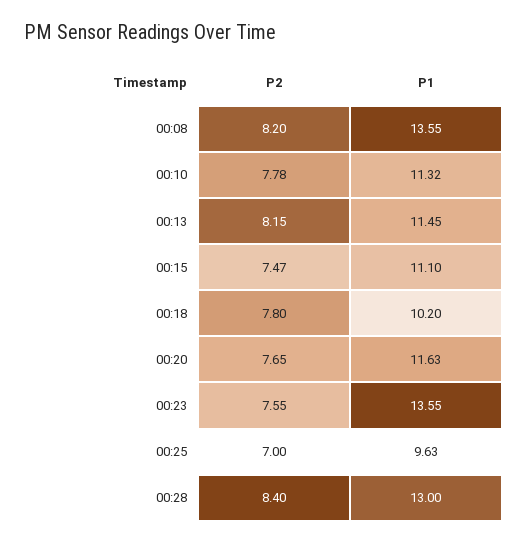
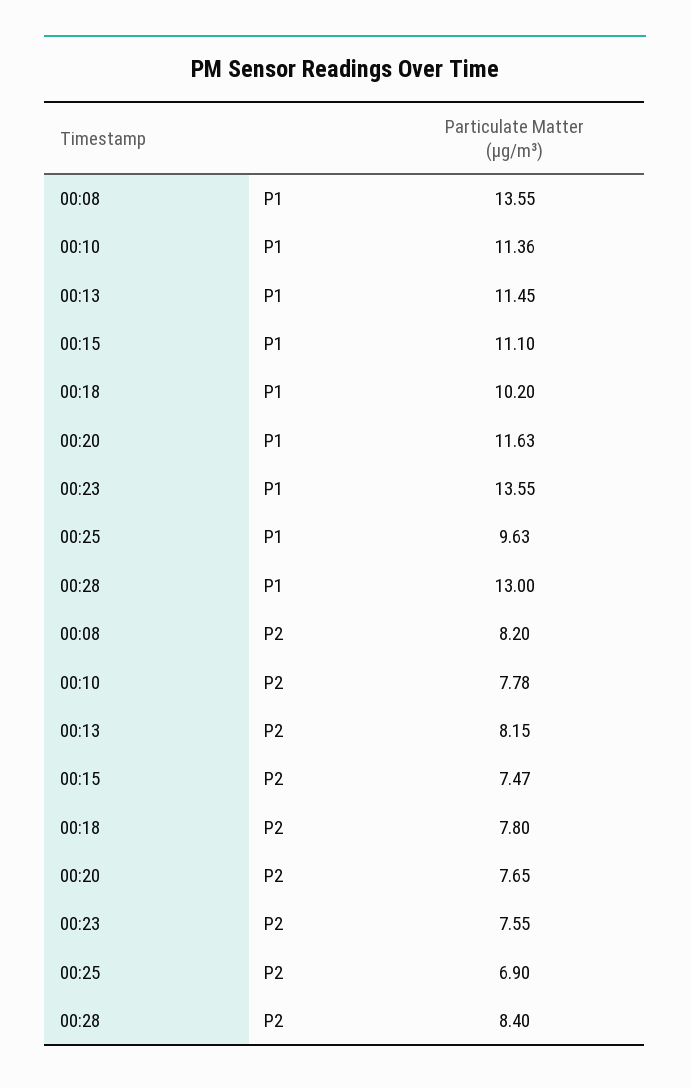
  {
    "P2": {
      "00:08": 8.2,
      "00:10": 7.78,
      "00:13": 8.15,
      "00:15": 7.47,
      "00:18": 7.8,
      "00:20": 7.65,
      "00:23": 7.55,
-     "00:25": 7,
+     "00:25": 6.9,
      "00:28": 8.4
    },
    "P1": {
      "00:08": 13.55,
-     "00:10": 11.32,
+     "00:10": 11.36,
      "00:13": 11.45,
      "00:15": 11.1,
      "00:18": 10.2,
      "00:20": 11.63,
      "00:23": 13.55,
      "00:25": 9.63,
      "00:28": 13
    }
  }

